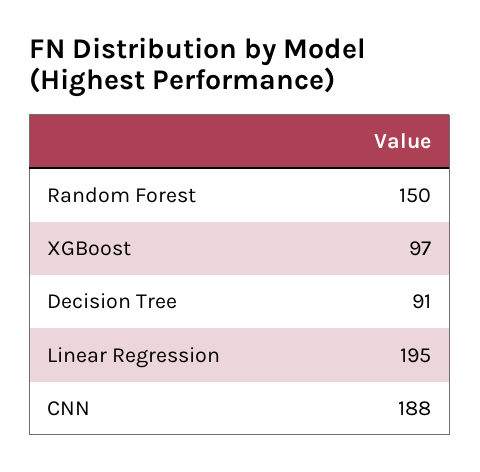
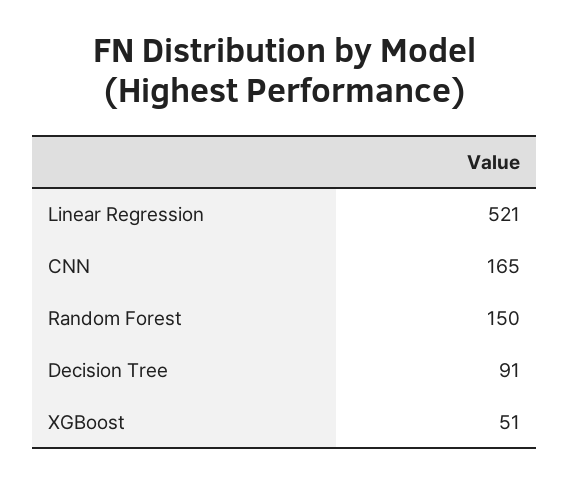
  {
    "Random Forest": 150,
-   "XGBoost": 97,
+   "XGBoost": 51,
    "Decision Tree": 91,
-   "Linear Regression": 195,
+   "Linear Regression": 521,
-   "CNN": 188
+   "CNN": 165
  }

